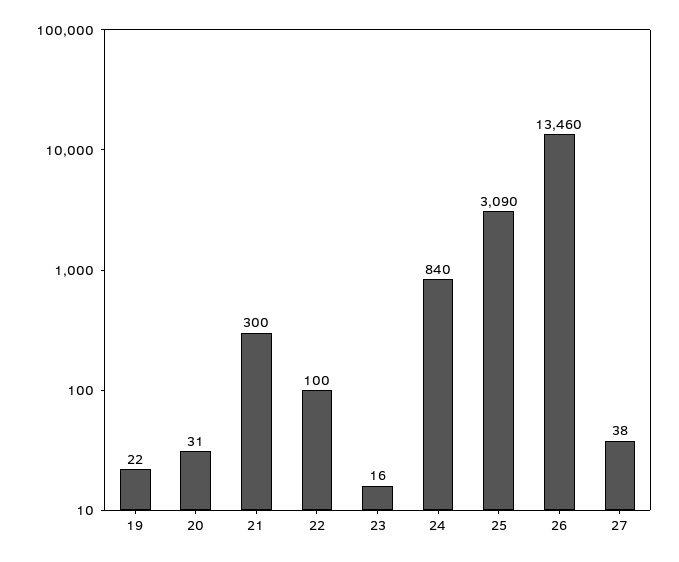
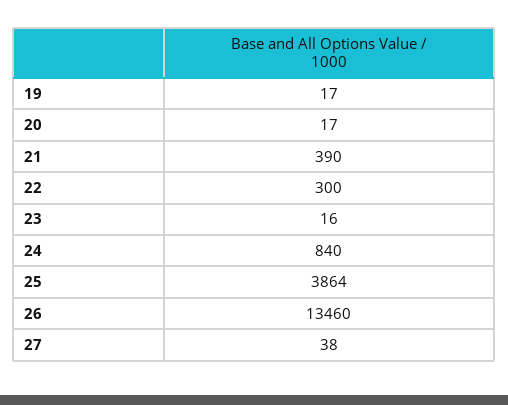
  {
-   "19": 22,
+   "19": 17,
-   "20": 31,
+   "20": 17,
-   "21": 300,
+   "21": 390,
-   "22": 100,
+   "22": 300,
    "23": 16,
    "24": 840,
-   "25": 3090,
+   "25": 3864,
    "26": 13460,
    "27": 38
  }

